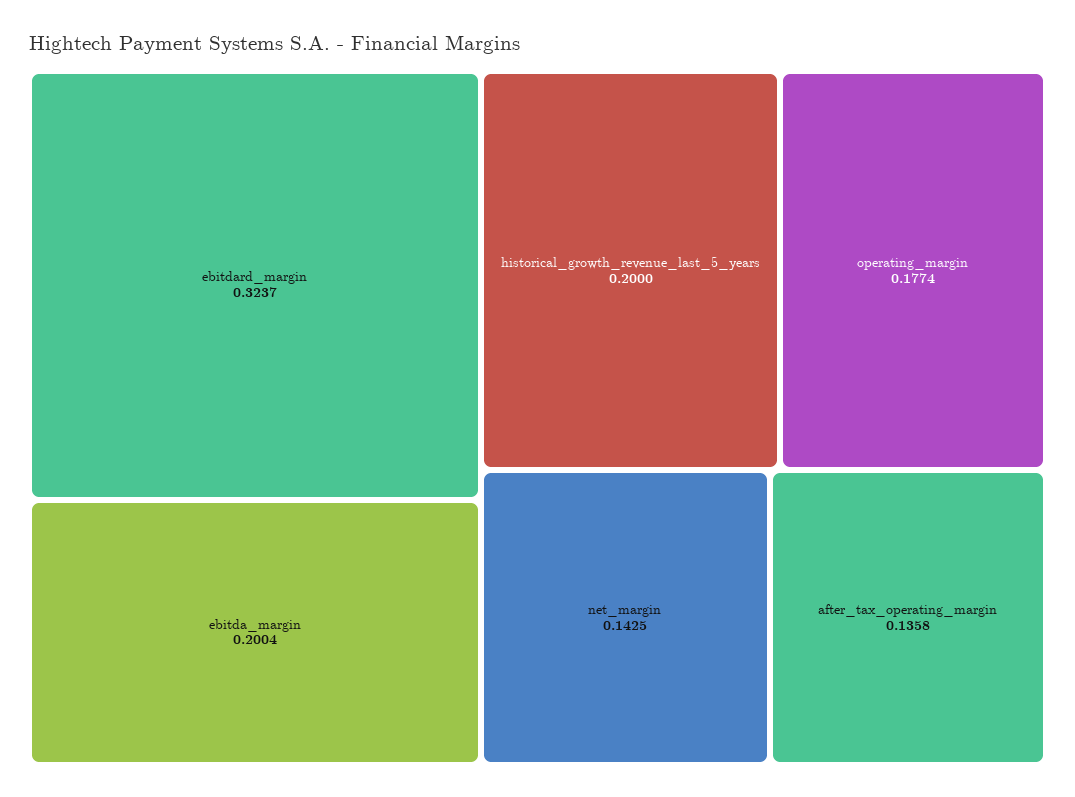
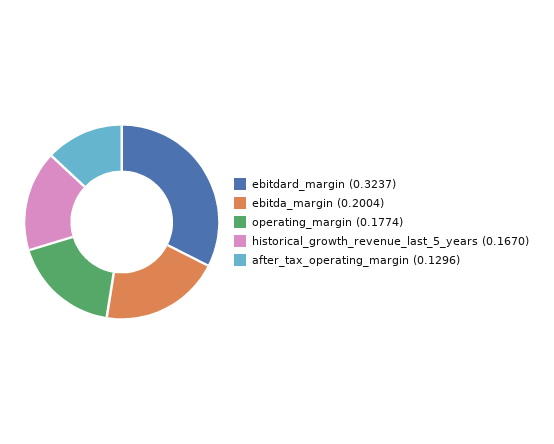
  {
    "ebitdard_margin": 0.3237,
    "ebitda_margin": 0.2004,
-   "historical_growth_revenue_last_5_years": 0.2,
+   "historical_growth_revenue_last_5_years": 0.167,
    "operating_margin": 0.1774,
-   "net_margin": 0.1425,
-   "after_tax_operating_margin": 0.1358
+   "after_tax_operating_margin": 0.1296
  }

